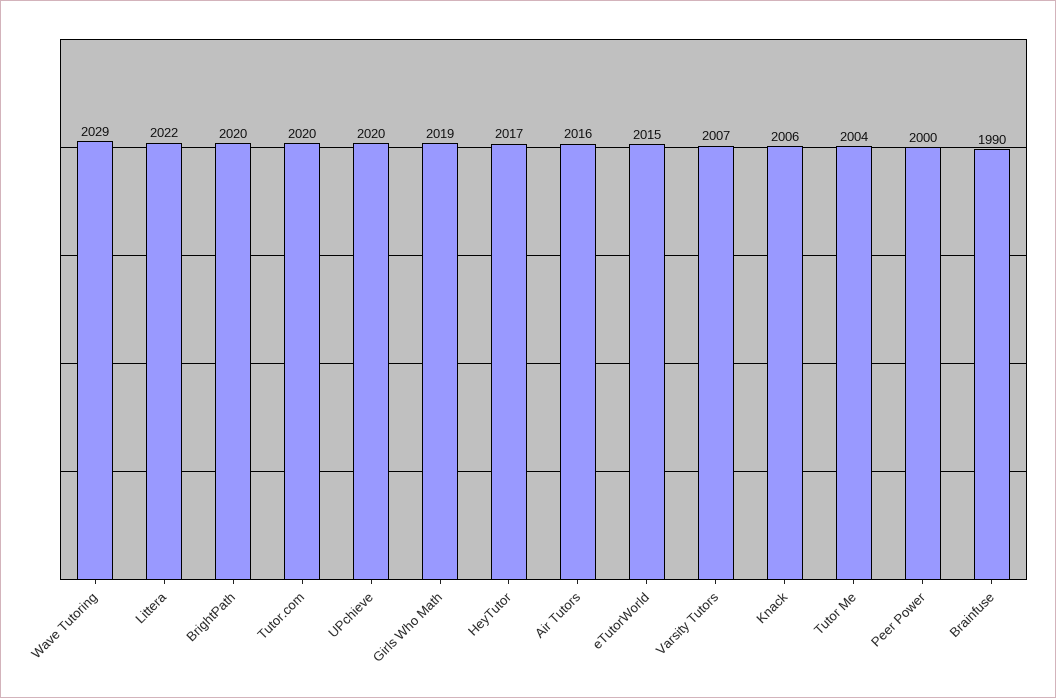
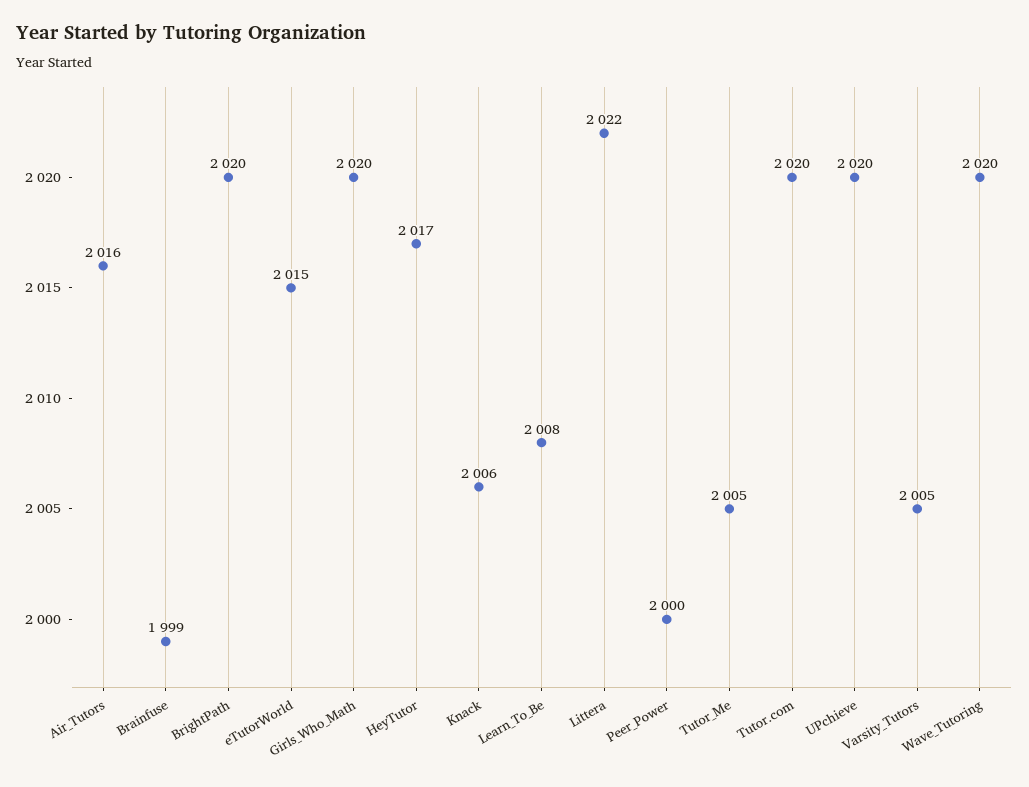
  {
-   "Wave Tutoring": 2029,
+   "Wave Tutoring": 2020,
    "Littera": 2022,
    "BrightPath": 2020,
    "Tutor.com": 2020,
    "UPchieve": 2020,
-   "Girls Who Math": 2019,
+   "Girls Who Math": 2020,
    "HeyTutor": 2017,
    "Air Tutors": 2016,
    "eTutorWorld": 2015,
-   "Varsity Tutors": 2007,
+   "Varsity Tutors": 2005,
    "Knack": 2006,
-   "Tutor Me": 2004,
+   "Tutor Me": 2005,
    "Peer Power": 2000,
-   "Brainfuse": 1990
+   "Brainfuse": 1999,
+   "Learn_To_Be": 2008
  }

